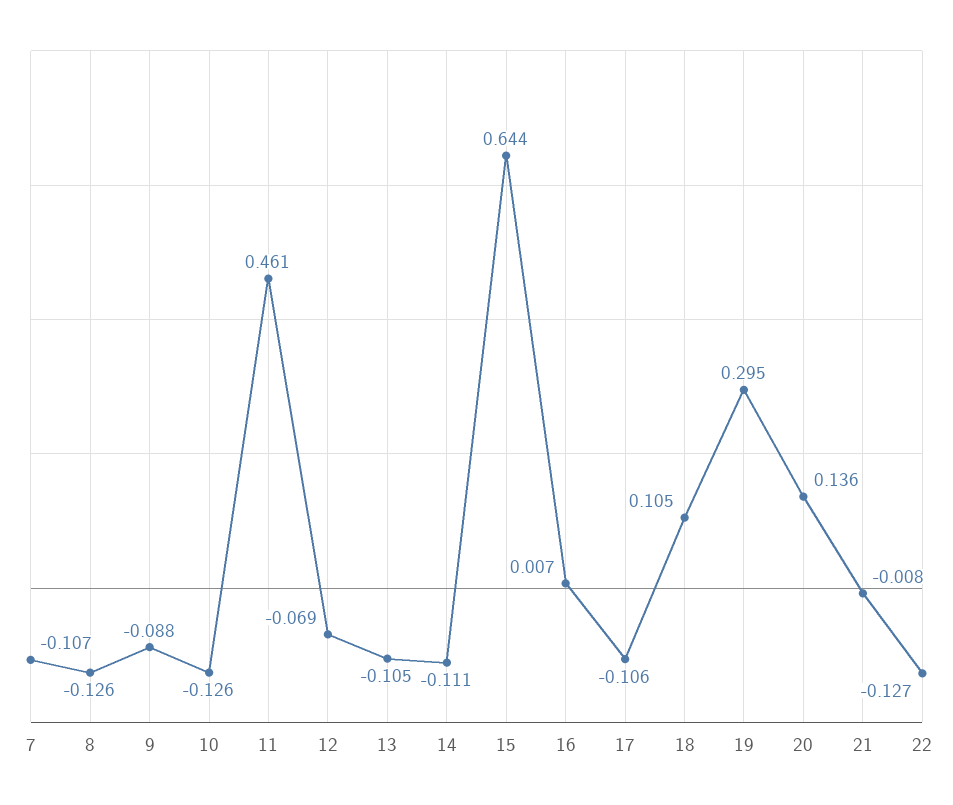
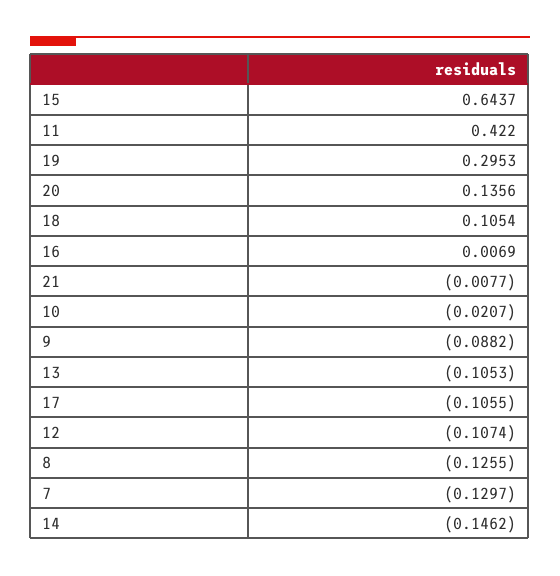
  {
-   "7": -0.107,
+   "7": -0.1297,
    "8": -0.1255,
    "9": -0.0882,
-   "10": -0.126,
+   "10": -0.0207,
-   "11": 0.461,
+   "11": 0.422,
-   "12": -0.069,
+   "12": -0.1074,
    "13": -0.1053,
-   "14": -0.111,
+   "14": -0.1462,
    "15": 0.6437,
    "16": 0.0069,
    "17": -0.1055,
    "18": 0.1054,
    "19": 0.2953,
    "20": 0.1356,
-   "21": -0.0077,
+   "21": -0.0077
-   "22": -0.127
  }

